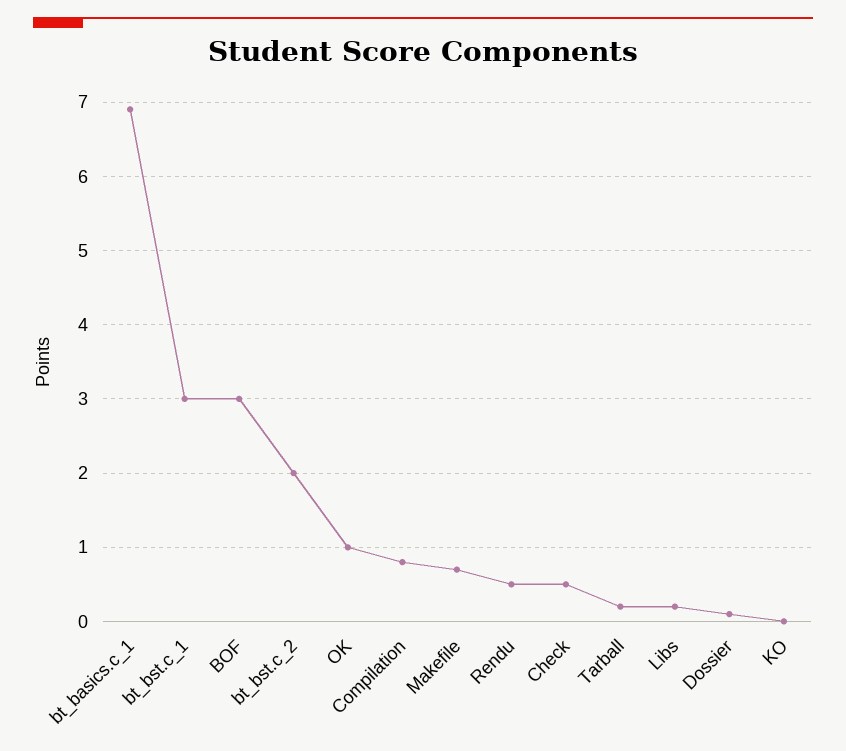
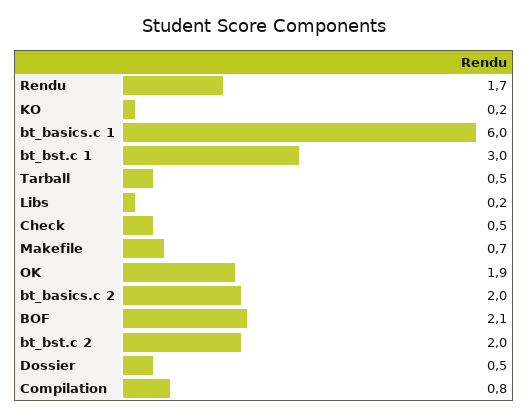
  {
-   "bt_basics.c_1": 6.9,
+   "bt_basics.c_1": 6,
    "bt_bst.c_1": 3,
-   "BOF": 3,
+   "BOF": 2.1,
    "bt_bst.c_2": 2,
-   "OK": 1,
+   "OK": 1.9,
    "Compilation": 0.8,
    "Makefile": 0.7,
-   "Rendu": 0.5,
+   "Rendu": 1.7,
    "Check": 0.5,
-   "Tarball": 0.2,
+   "Tarball": 0.5,
    "Libs": 0.2,
-   "Dossier": 0.1,
+   "Dossier": 0.5,
-   "KO": 0
+   "KO": 0.2,
+   "bt_basics.c 2": 2
  }

